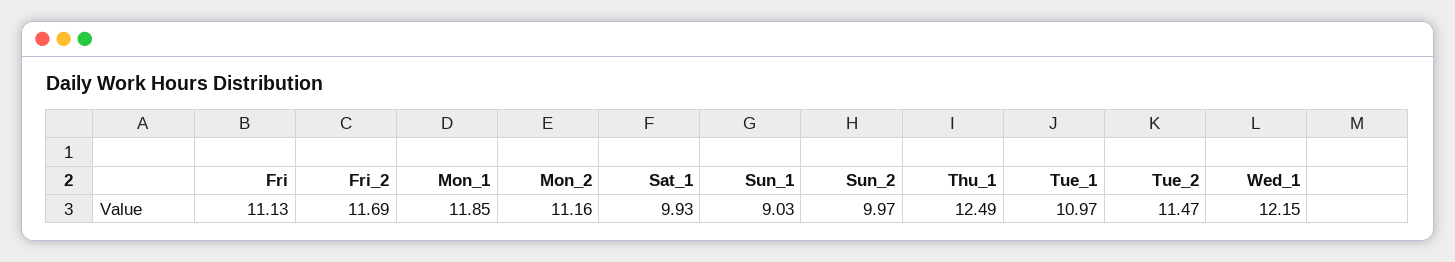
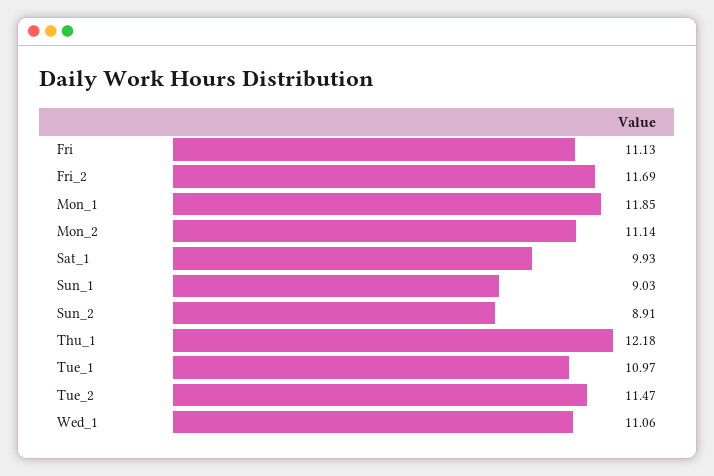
  {
    "Fri": 11.13,
    "Fri_2": 11.69,
    "Mon_1": 11.85,
-   "Mon_2": 11.16,
+   "Mon_2": 11.14,
    "Sat_1": 9.93,
    "Sun_1": 9.03,
-   "Sun_2": 9.97,
+   "Sun_2": 8.91,
-   "Thu_1": 12.49,
+   "Thu_1": 12.18,
    "Tue_1": 10.97,
    "Tue_2": 11.47,
-   "Wed_1": 12.15
+   "Wed_1": 11.06
  }

